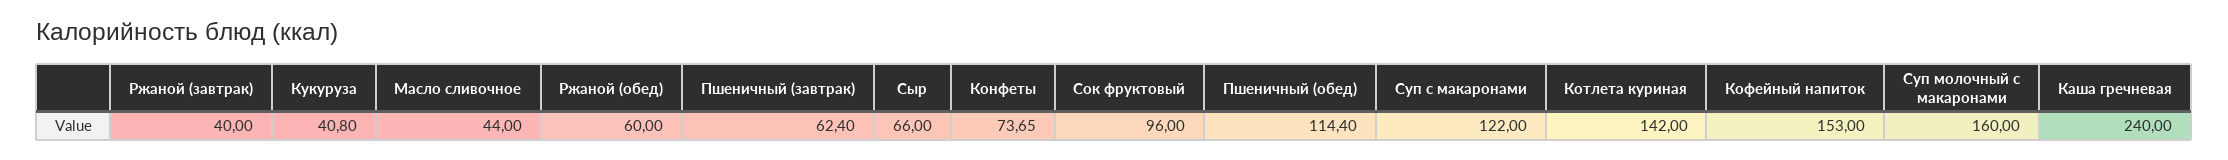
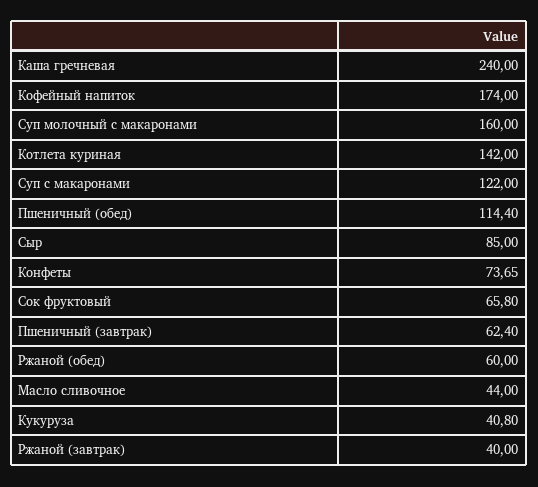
  {
    "Ржаной (завтрак)": 40,
    "Кукуруза": 40.8,
    "Масло сливочное": 44,
    "Ржаной (обед)": 60,
    "Пшеничный (завтрак)": 62.4,
-   "Сыр": 66,
+   "Сыр": 85,
    "Конфеты": 73.65,
-   "Сок фруктовый": 96,
+   "Сок фруктовый": 65.8,
    "Пшеничный (обед)": 114.4,
    "Суп с макаронами": 122,
    "Котлета куриная": 142,
-   "Кофейный напиток": 153,
+   "Кофейный напиток": 174,
    "Суп молочный с макаронами": 160,
    "Каша гречневая": 240
  }

